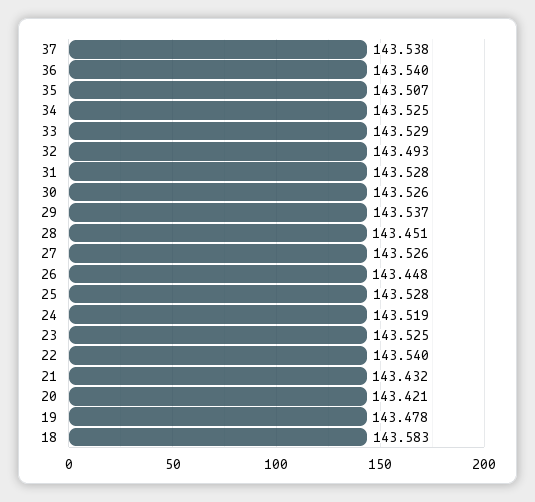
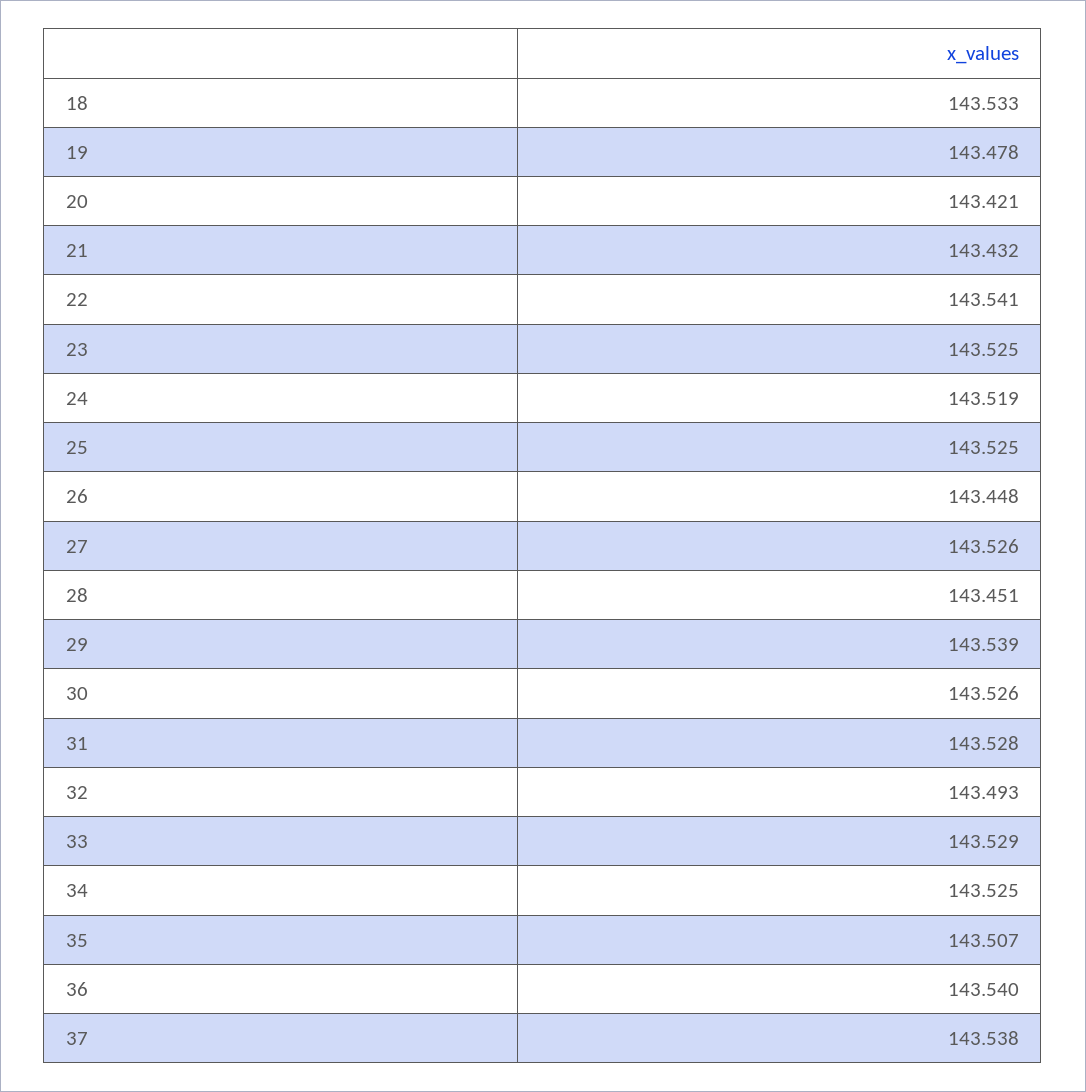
  {
    "37": 143.538,
    "36": 143.54,
    "35": 143.507,
    "34": 143.525,
    "33": 143.529,
    "32": 143.493,
    "31": 143.528,
    "30": 143.526,
-   "29": 143.537,
+   "29": 143.539,
    "28": 143.451,
    "27": 143.526,
    "26": 143.448,
-   "25": 143.528,
+   "25": 143.525,
    "24": 143.519,
    "23": 143.525,
-   "22": 143.54,
+   "22": 143.541,
    "21": 143.432,
    "20": 143.421,
    "19": 143.478,
-   "18": 143.583
+   "18": 143.533
  }

